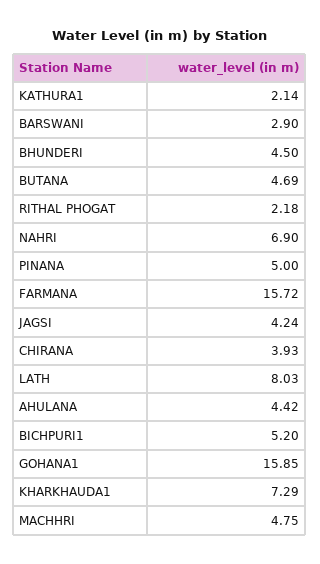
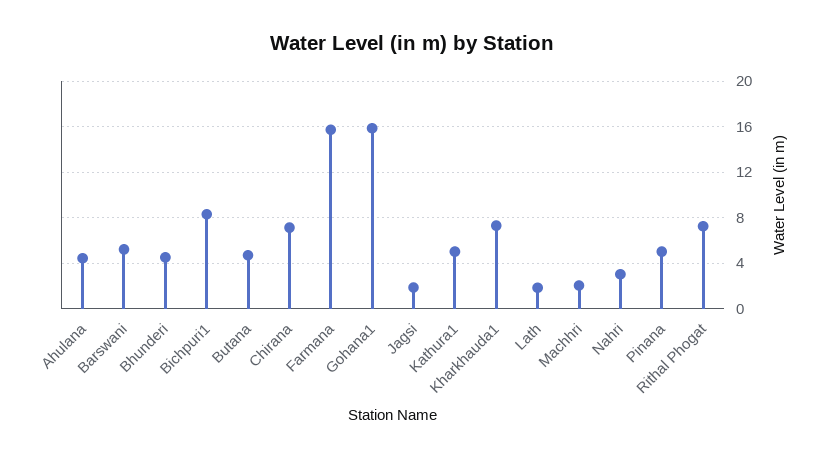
  {
-   "KATHURA1": 2.14,
+   "KATHURA1": 5,
-   "BARSWANI": 2.9,
+   "BARSWANI": 5,
    "BHUNDERI": 4.5,
    "BUTANA": 4.69,
-   "RITHAL PHOGAT": 2.18,
+   "RITHAL PHOGAT": 7,
-   "NAHRI": 6.9,
+   "NAHRI": 3,
    "PINANA": 5,
    "FARMANA": 15.72,
-   "JAGSI": 4.24,
+   "JAGSI": 2,
-   "CHIRANA": 3.93,
+   "CHIRANA": 7,
-   "LATH": 8.03,
+   "LATH": 2,
    "AHULANA": 4.42,
-   "BICHPURI1": 5.2,
+   "BICHPURI1": 8,
    "GOHANA1": 15.85,
    "KHARKHAUDA1": 7.29,
-   "MACHHRI": 4.75
+   "MACHHRI": 2
  }

